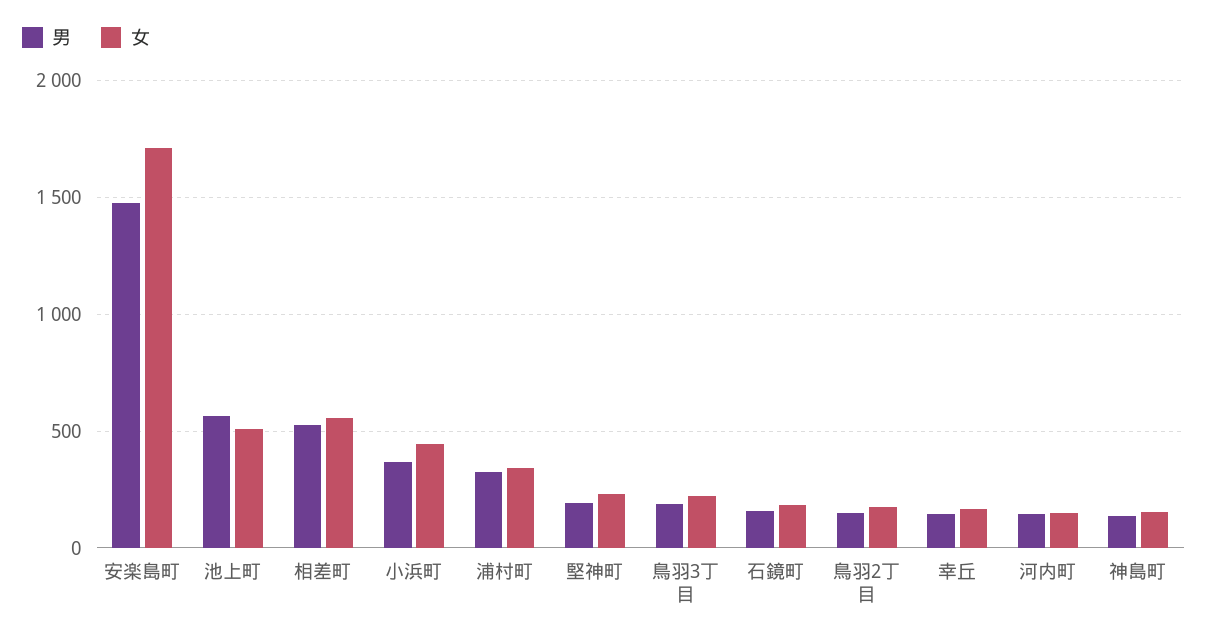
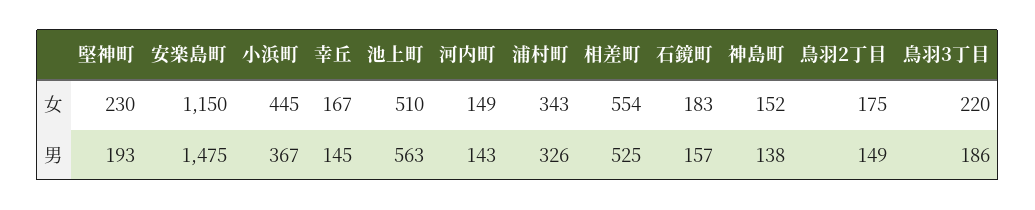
  {
    "男": {
      "安楽島町": 1475,
      "池上町": 563,
      "相差町": 525,
      "小浜町": 367,
      "浦村町": 326,
      "堅神町": 193,
      "鳥羽3丁目": 186,
      "石鏡町": 157,
      "鳥羽2丁目": 149,
      "幸丘": 145,
      "河内町": 143,
      "神島町": 138
    },
    "女": {
-     "安楽島町": 1700,
+     "安楽島町": 1150,
      "池上町": 510,
      "相差町": 554,
      "小浜町": 445,
      "浦村町": 343,
      "堅神町": 230,
      "鳥羽3丁目": 220,
      "石鏡町": 183,
      "鳥羽2丁目": 175,
      "幸丘": 167,
      "河内町": 149,
      "神島町": 152
    }
  }

